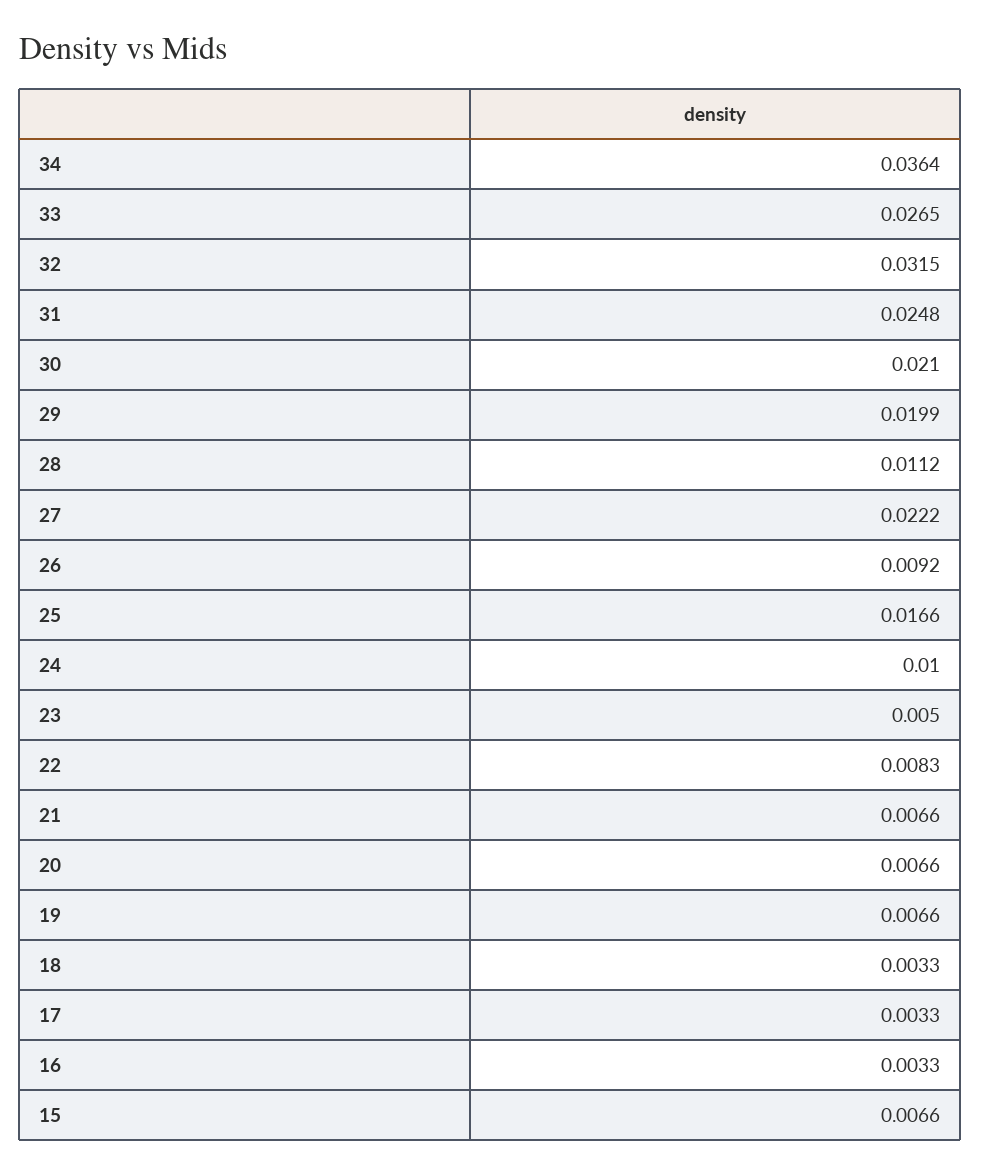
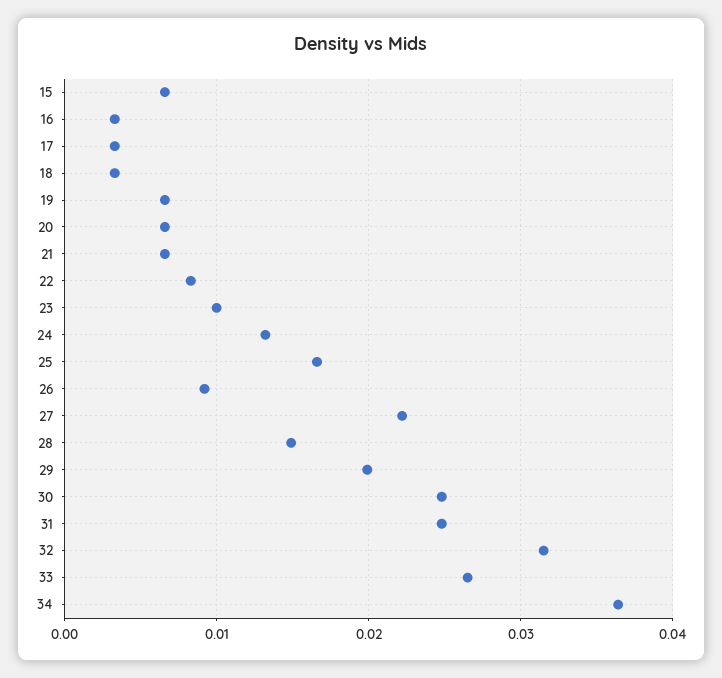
  {
    "34": 0.0364,
    "33": 0.0265,
    "32": 0.0315,
    "31": 0.0248,
-   "30": 0.021,
+   "30": 0.025,
    "29": 0.0199,
-   "28": 0.0112,
+   "28": 0.015,
    "27": 0.0222,
    "26": 0.0092,
    "25": 0.0166,
-   "24": 0.01,
+   "24": 0.013,
-   "23": 0.005,
+   "23": 0.01,
    "22": 0.0083,
    "21": 0.0066,
    "20": 0.0066,
    "19": 0.0066,
    "18": 0.0033,
    "17": 0.0033,
    "16": 0.0033,
    "15": 0.0066
  }

